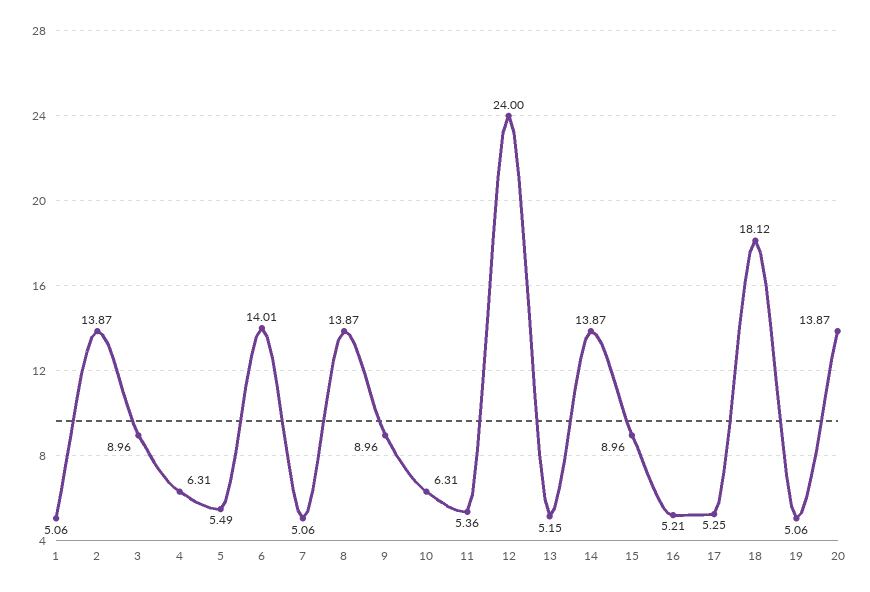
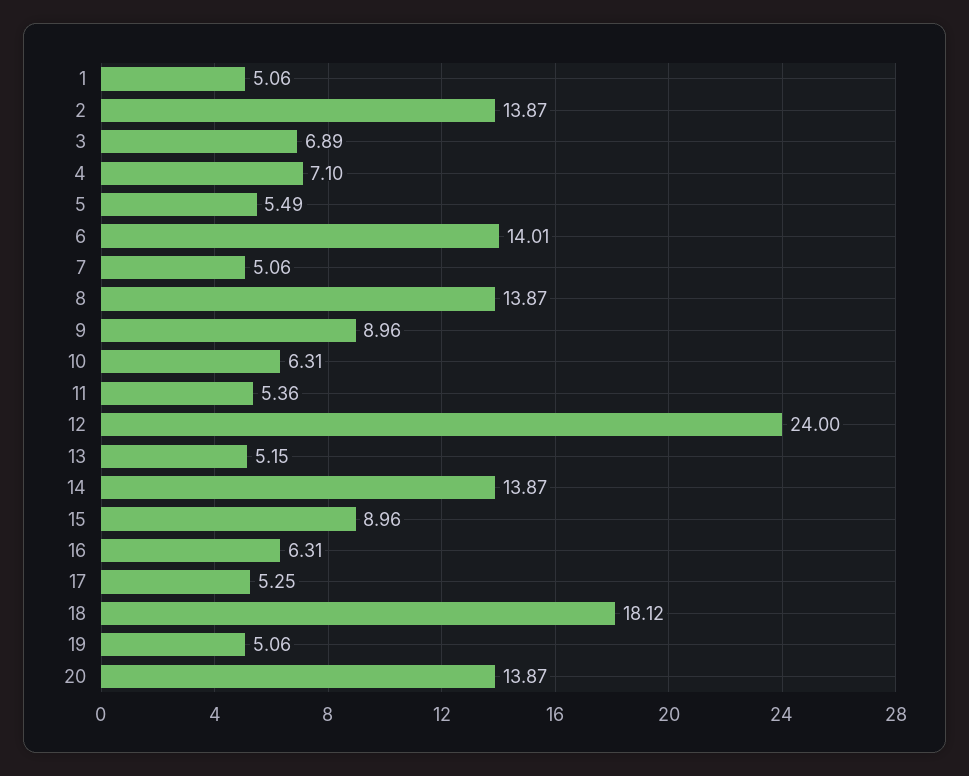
  {
    "1": 5.06,
    "2": 13.87,
-   "3": 8.96,
+   "3": 6.89,
-   "4": 6.31,
+   "4": 7.1,
    "5": 5.49,
    "6": 14.01,
    "7": 5.06,
    "8": 13.87,
    "9": 8.96,
    "10": 6.31,
    "11": 5.36,
    "12": 24,
    "13": 5.15,
    "14": 13.87,
    "15": 8.96,
-   "16": 5.21,
+   "16": 6.31,
    "17": 5.25,
    "18": 18.12,
    "19": 5.06,
    "20": 13.87
  }

